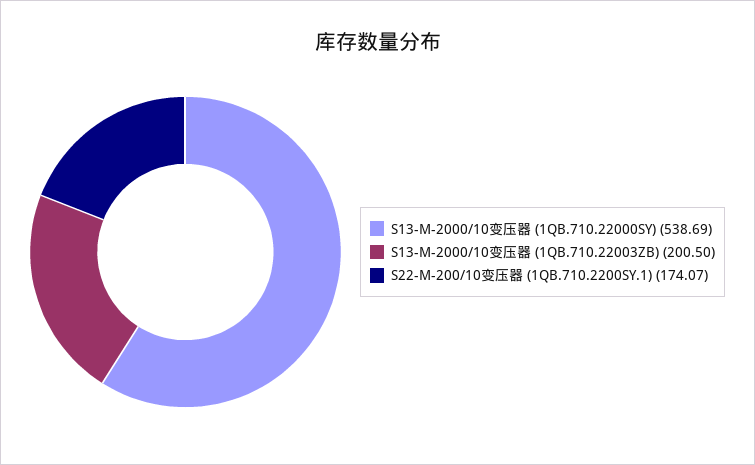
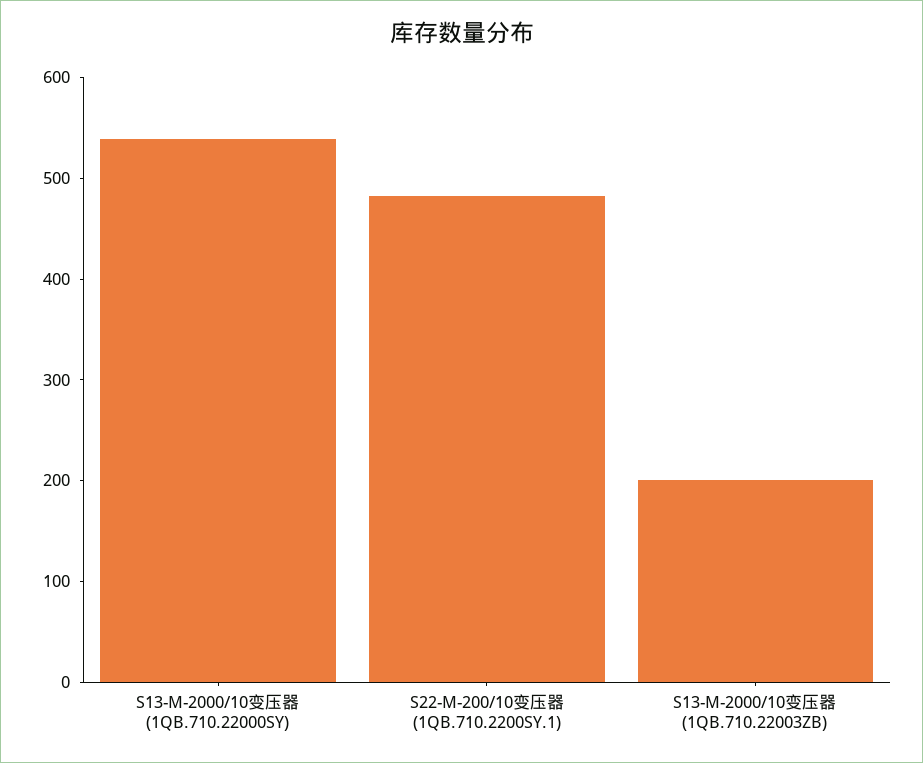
  {
    "S13-M-2000/10变压器 (1QB.710.22000SY)": 538.69,
    "S13-M-2000/10变压器 (1QB.710.22003ZB)": 200.5,
-   "S22-M-200/10变压器 (1QB.710.2200SY.1)": 174.07
+   "S22-M-200/10变压器 (1QB.710.2200SY.1)": 480
  }

